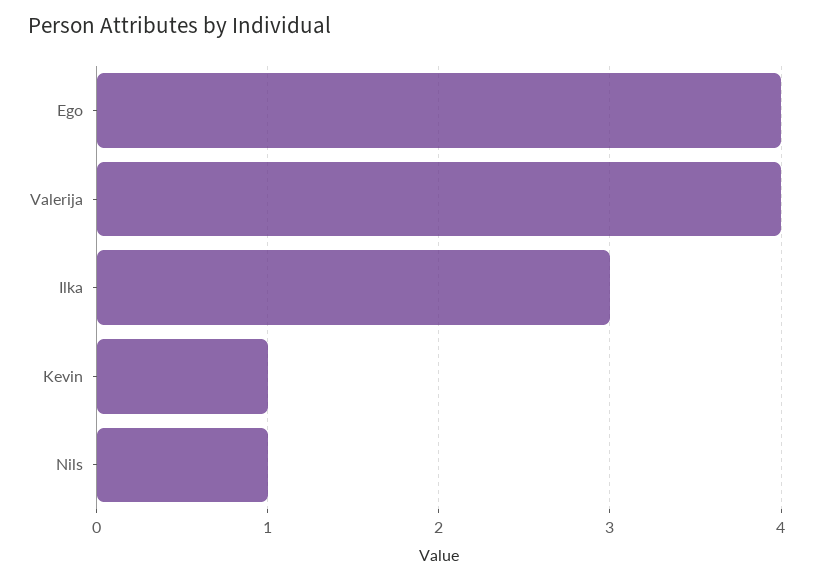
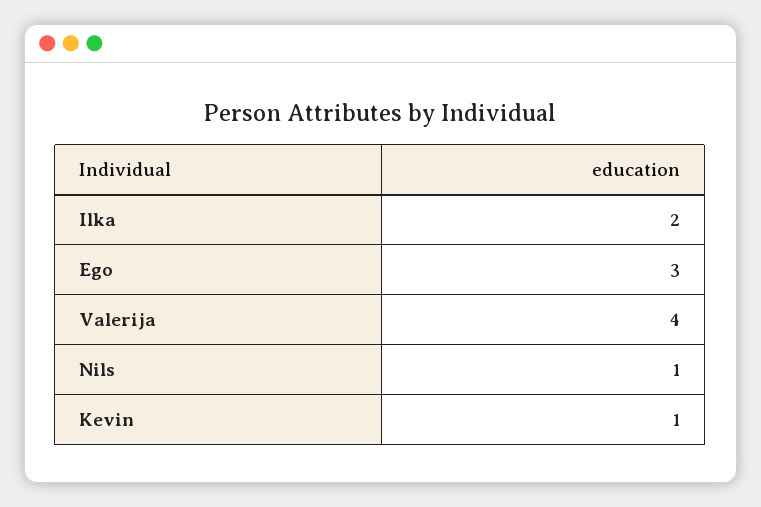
  {
-   "Ego": 4,
+   "Ego": 3,
    "Valerija": 4,
-   "Ilka": 3,
+   "Ilka": 2,
    "Kevin": 1,
    "Nils": 1
  }

